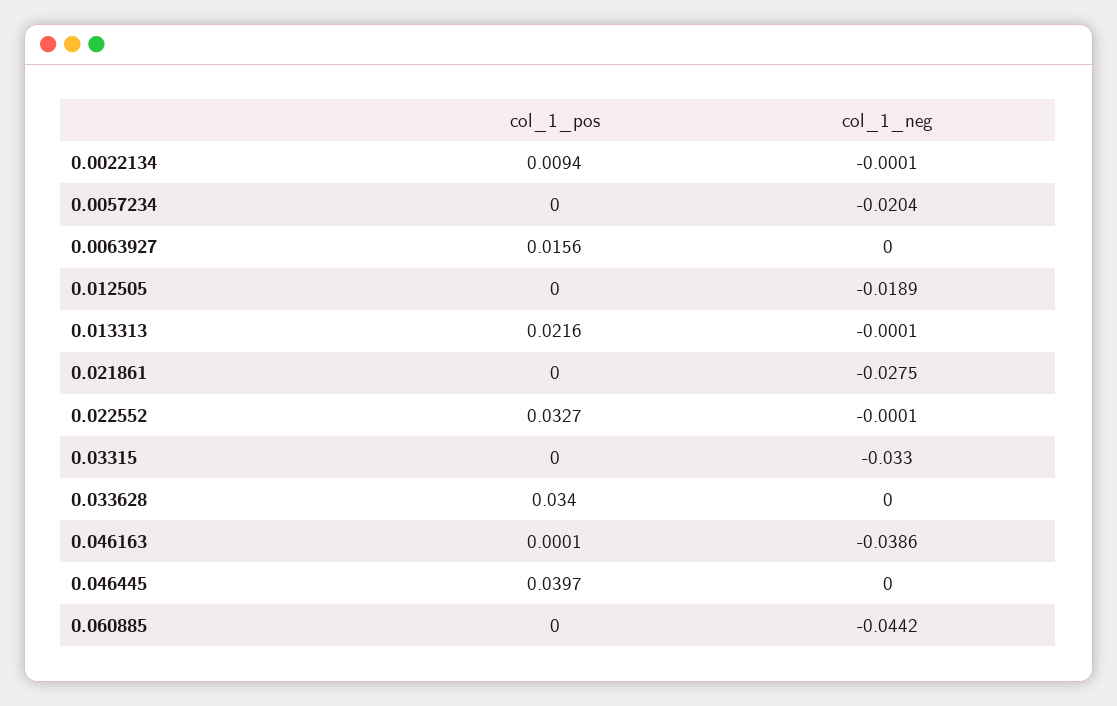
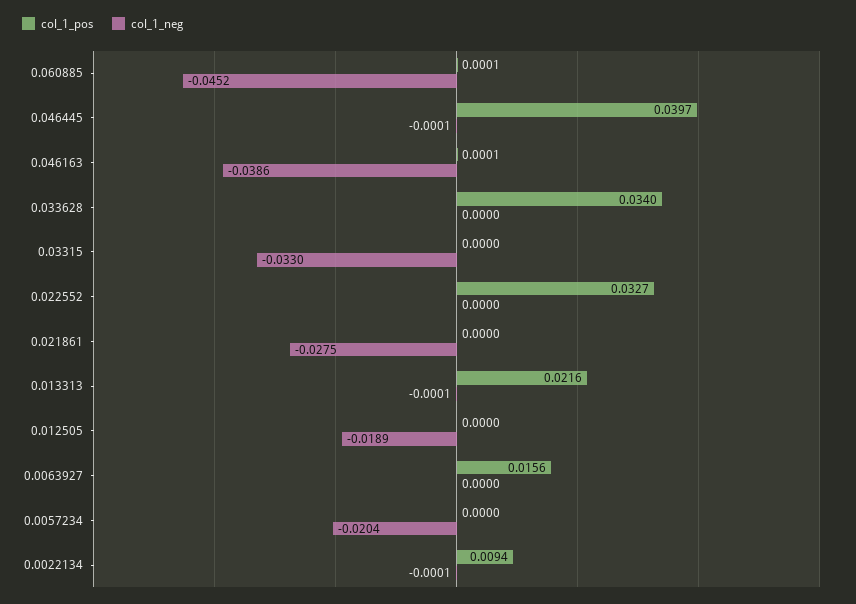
  {
    "col_1_pos": {
      "0.0022134": 0.0094,
      "0.0057234": 0,
      "0.0063927": 0.0156,
      "0.012505": 0,
      "0.013313": 0.0216,
      "0.021861": 0,
      "0.022552": 0.0327,
      "0.03315": 0,
      "0.033628": 0.034,
      "0.046163": 0.0001,
      "0.046445": 0.0397,
-     "0.060885": 0
+     "0.060885": 0.0001
    },
    "col_1_neg": {
      "0.0022134": -0.0001,
      "0.0057234": -0.0204,
      "0.0063927": 0,
      "0.012505": -0.0189,
      "0.013313": -0.0001,
      "0.021861": -0.0275,
-     "0.022552": -0.0001,
+     "0.022552": 0,
      "0.03315": -0.033,
      "0.033628": 0,
      "0.046163": -0.0386,
-     "0.046445": 0,
+     "0.046445": -0.0001,
-     "0.060885": -0.0442
+     "0.060885": -0.0452
    }
  }

